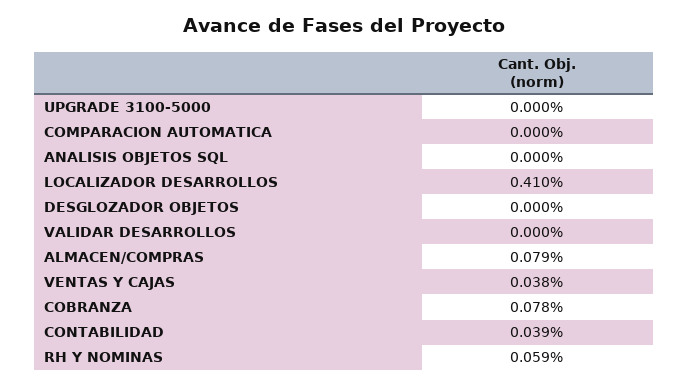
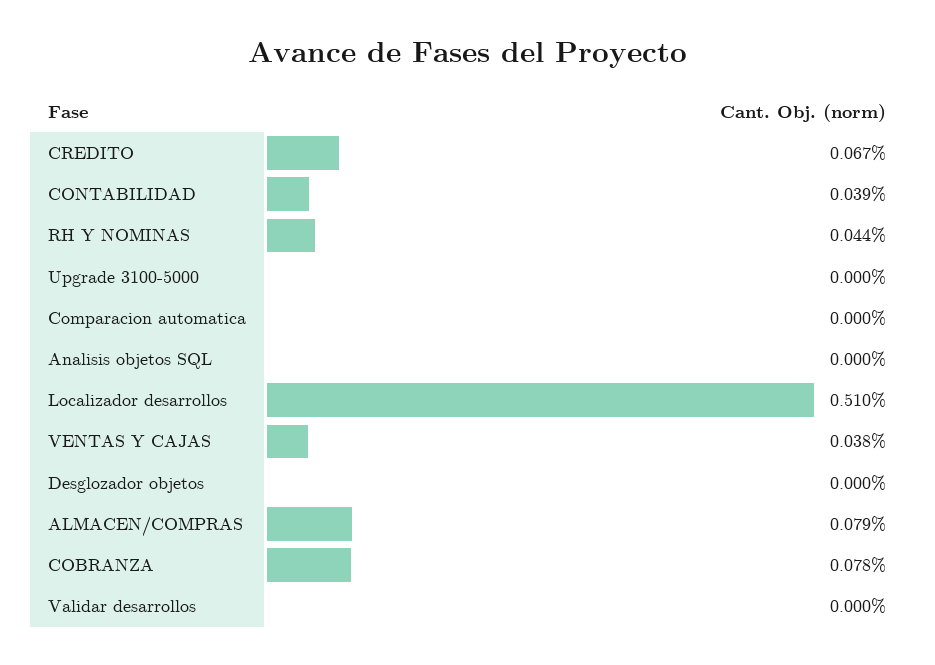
  {
    "UPGRADE 3100-5000": 0,
    "COMPARACION AUTOMATICA": 0,
    "ANALISIS OBJETOS SQL": 0,
-   "LOCALIZADOR DESARROLLOS": 0.41,
+   "LOCALIZADOR DESARROLLOS": 0.51,
    "DESGLOZADOR OBJETOS": 0,
    "VALIDAR DESARROLLOS": 0,
    "ALMACEN/COMPRAS": 0.079,
    "VENTAS Y CAJAS": 0.038,
    "COBRANZA": 0.078,
    "CONTABILIDAD": 0.039,
-   "RH Y NOMINAS": 0.059
+   "RH Y NOMINAS": 0.044,
+   "CREDITO": 0.067
  }

